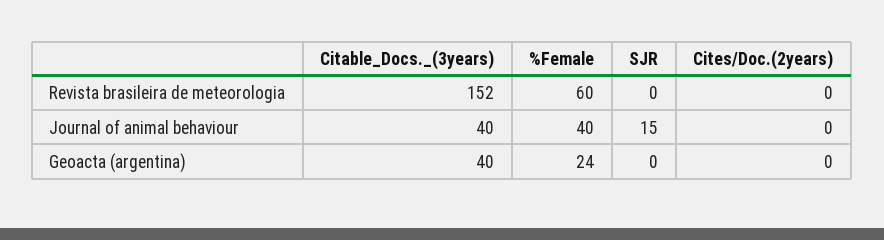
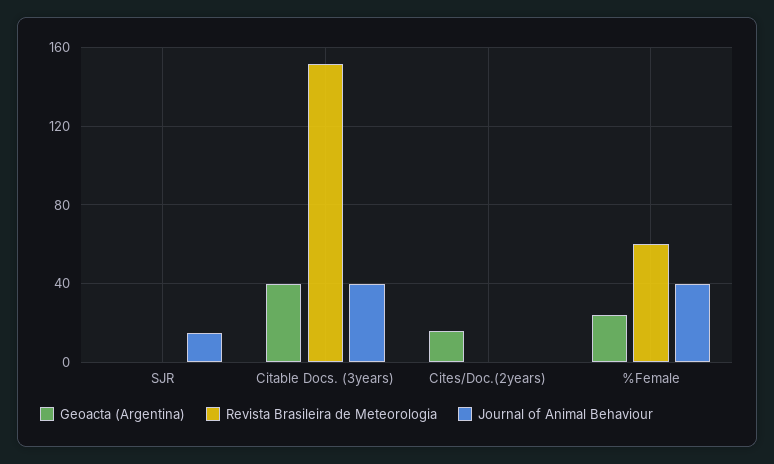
  {
    "Revista brasileira de meteorologia": {
      "Citable_Docs._(3years)": 152,
      "%Female": 60,
      "SJR": 0,
      "Cites/Doc.(2years)": 0
    },
    "Journal of animal behaviour": {
      "Citable_Docs._(3years)": 40,
      "%Female": 40,
      "SJR": 15,
      "Cites/Doc.(2years)": 0
    },
    "Geoacta (argentina)": {
      "Citable_Docs._(3years)": 40,
      "%Female": 24,
      "SJR": 0,
-     "Cites/Doc.(2years)": 0
+     "Cites/Doc.(2years)": 15
    }
  }

